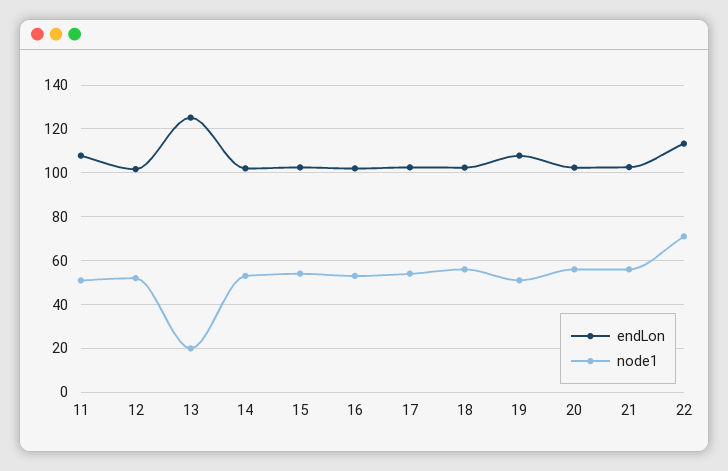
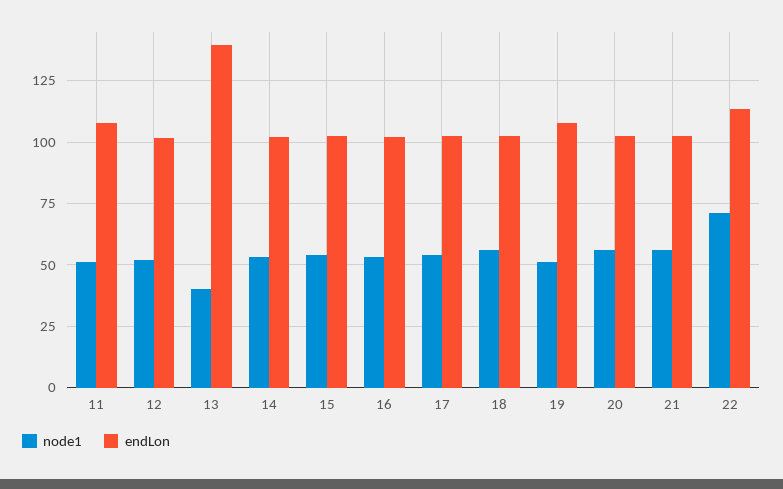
  {
    "endLon": {
      "11": 107.5,
      "12": 102.5,
-     "13": 125,
+     "13": 140,
      "14": 102.5,
      "15": 102.5,
      "16": 102.5,
      "17": 102.5,
      "18": 102.5,
      "19": 107.5,
      "20": 102.5,
      "21": 102.5,
      "22": 112.5
    },
    "node1": {
      "11": 50,
      "12": 52.5,
-     "13": 20,
+     "13": 40,
      "14": 52.5,
      "15": 55,
      "16": 52.5,
      "17": 55,
      "18": 55,
      "19": 50,
      "20": 55,
      "21": 55,
      "22": 70
    }
  }

